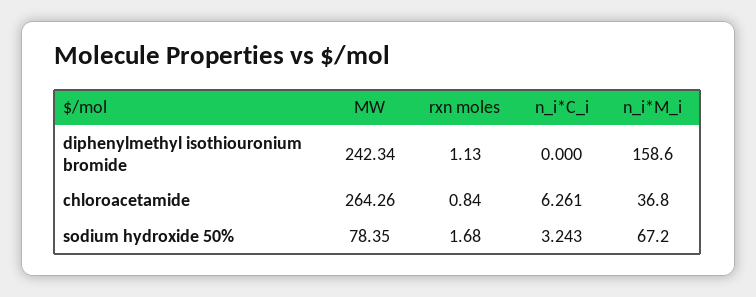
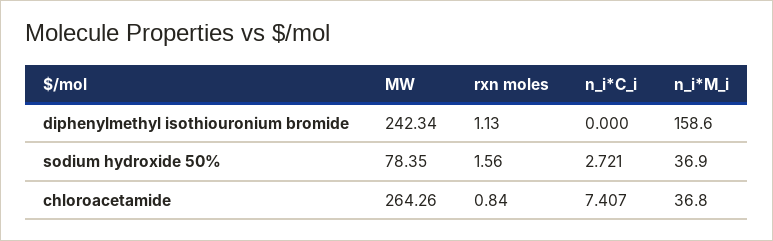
  {
    "MW": {
      "diphenylmethyl isothiouronium bromide": 242.34,
      "chloroacetamide": 264.26,
      "sodium hydroxide 50%": 78.35
    },
    "rxn moles": {
      "diphenylmethyl isothiouronium bromide": 1.13,
      "chloroacetamide": 0.84,
-     "sodium hydroxide 50%": 1.68
+     "sodium hydroxide 50%": 1.56
    },
    "n_i*C_i": {
      "diphenylmethyl isothiouronium bromide": 0,
-     "chloroacetamide": 6.261,
+     "chloroacetamide": 7.407,
-     "sodium hydroxide 50%": 3.243
+     "sodium hydroxide 50%": 2.721
    },
    "n_i*M_i": {
      "diphenylmethyl isothiouronium bromide": 158.6,
      "chloroacetamide": 36.8,
-     "sodium hydroxide 50%": 67.2
+     "sodium hydroxide 50%": 36.9
    }
  }

